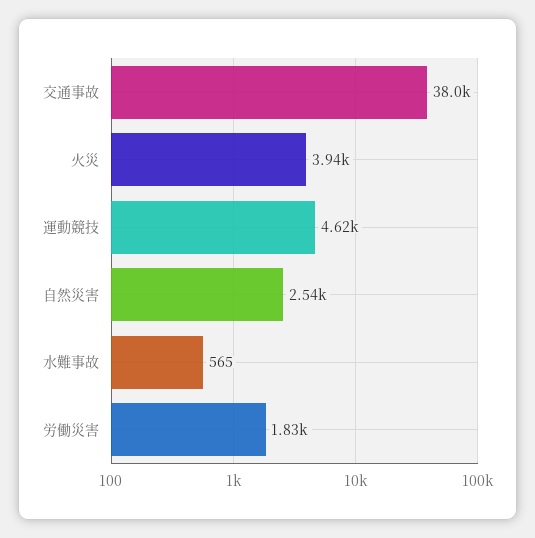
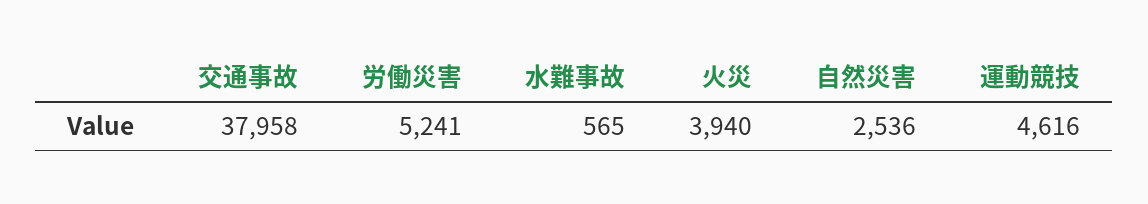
  {
    "交通事故": 37958,
    "火災": 3940,
    "運動競技": 4616,
    "自然災害": 2536,
    "水難事故": 565,
-   "労働災害": 1830
+   "労働災害": 5241
  }

